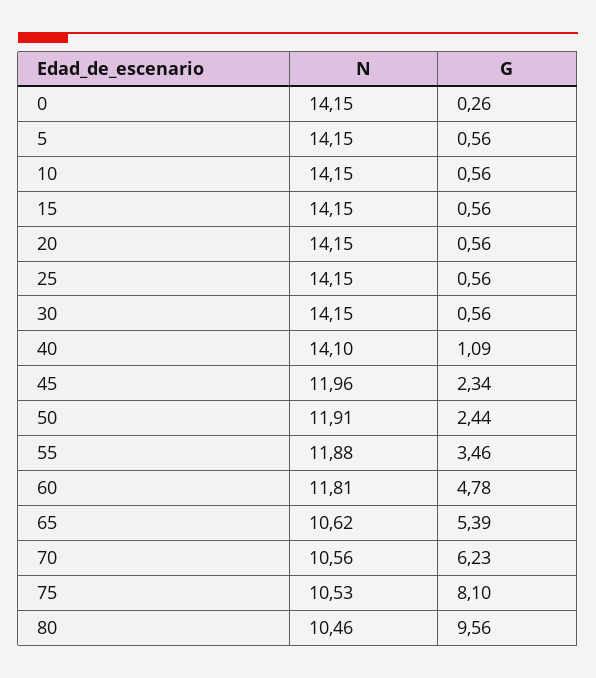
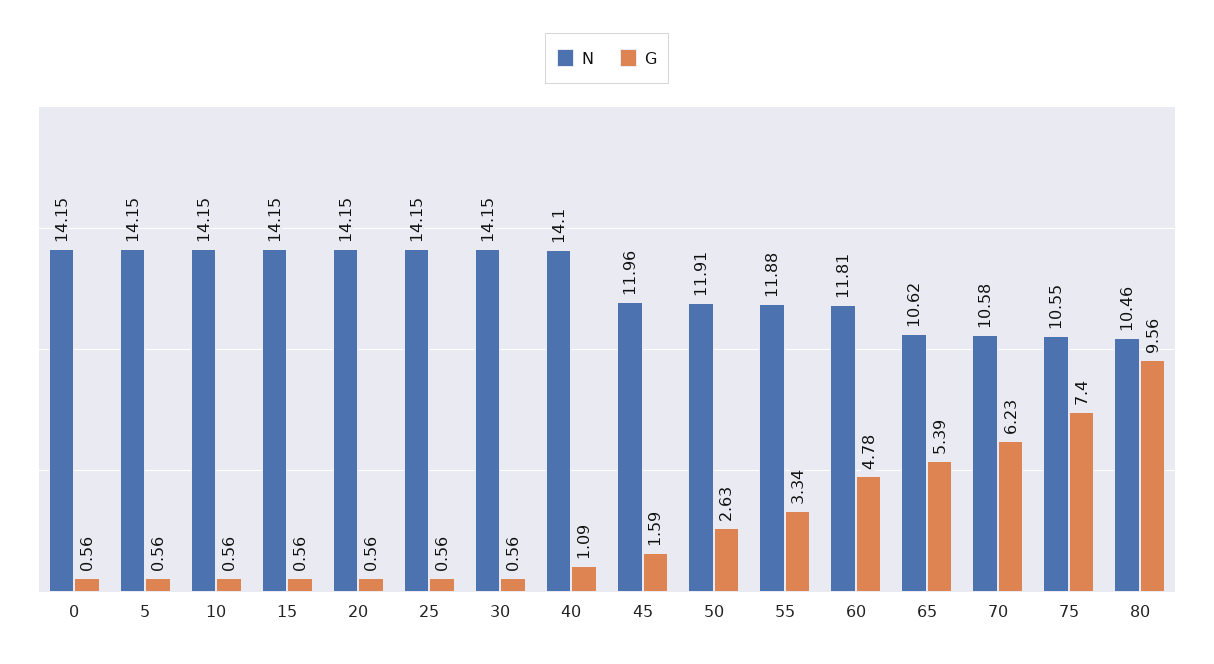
  {
    "N": {
      "0": 14.15,
      "5": 14.15,
      "10": 14.15,
      "15": 14.15,
      "20": 14.15,
      "25": 14.15,
      "30": 14.15,
      "40": 14.1,
      "45": 11.96,
      "50": 11.91,
      "55": 11.88,
      "60": 11.81,
      "65": 10.62,
-     "70": 10.56,
+     "70": 10.58,
-     "75": 10.53,
+     "75": 10.55,
      "80": 10.46
    },
    "G": {
-     "0": 0.26,
+     "0": 0.56,
      "5": 0.56,
      "10": 0.56,
      "15": 0.56,
      "20": 0.56,
      "25": 0.56,
      "30": 0.56,
      "40": 1.09,
-     "45": 2.34,
+     "45": 1.59,
-     "50": 2.44,
+     "50": 2.63,
-     "55": 3.46,
+     "55": 3.34,
      "60": 4.78,
      "65": 5.39,
      "70": 6.23,
-     "75": 8.1,
+     "75": 7.4,
      "80": 9.56
    }
  }

